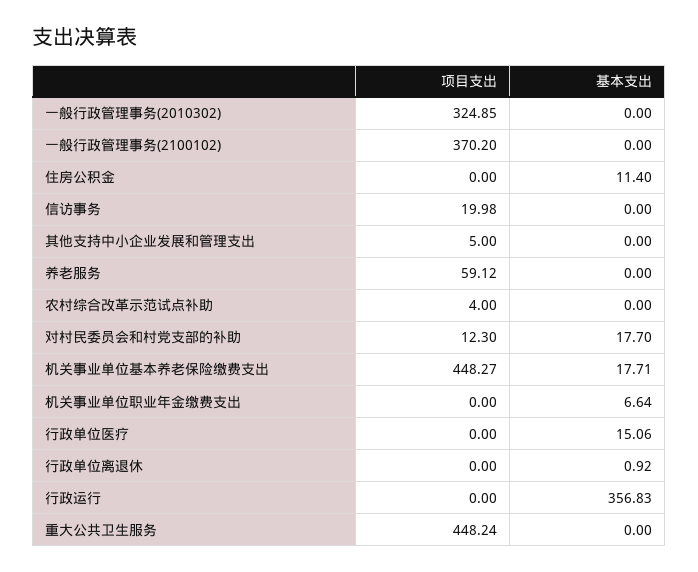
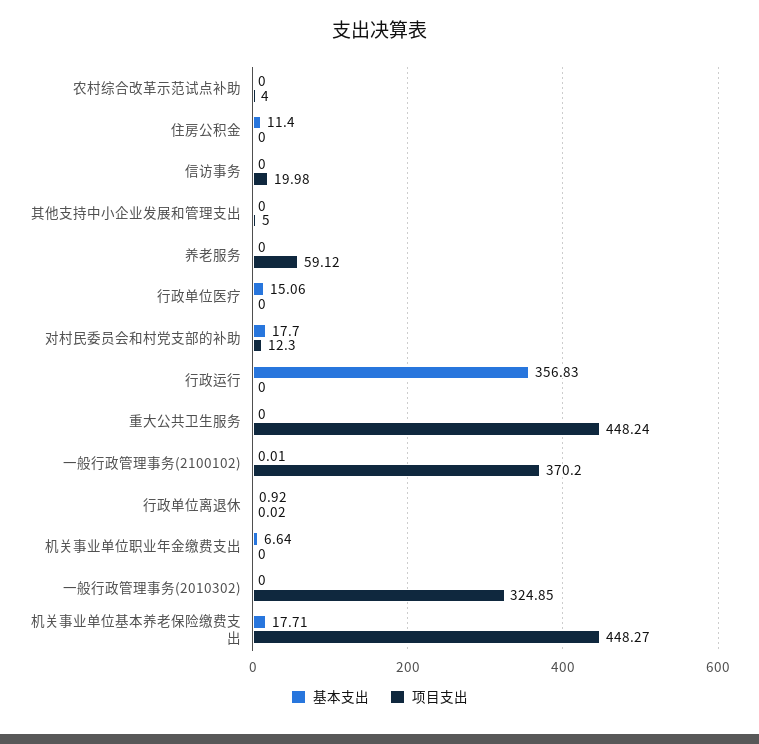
  {
    "项目支出": {
      "一般行政管理事务(2010302)": 324.85,
      "一般行政管理事务(2100102)": 370.2,
      "住房公积金": 0,
      "信访事务": 19.98,
      "其他支持中小企业发展和管理支出": 5,
      "养老服务": 59.12,
      "农村综合改革示范试点补助": 4,
      "对村民委员会和村党支部的补助": 12.3,
      "机关事业单位基本养老保险缴费支出": 448.27,
      "机关事业单位职业年金缴费支出": 0,
      "行政单位医疗": 0,
-     "行政单位离退休": 0,
+     "行政单位离退休": 0.02,
      "行政运行": 0,
      "重大公共卫生服务": 448.24
    },
    "基本支出": {
      "一般行政管理事务(2010302)": 0,
-     "一般行政管理事务(2100102)": 0,
+     "一般行政管理事务(2100102)": 0.01,
      "住房公积金": 11.4,
      "信访事务": 0,
      "其他支持中小企业发展和管理支出": 0,
      "养老服务": 0,
      "农村综合改革示范试点补助": 0,
      "对村民委员会和村党支部的补助": 17.7,
      "机关事业单位基本养老保险缴费支出": 17.71,
      "机关事业单位职业年金缴费支出": 6.64,
      "行政单位医疗": 15.06,
      "行政单位离退休": 0.92,
      "行政运行": 356.83,
      "重大公共卫生服务": 0
    }
  }

